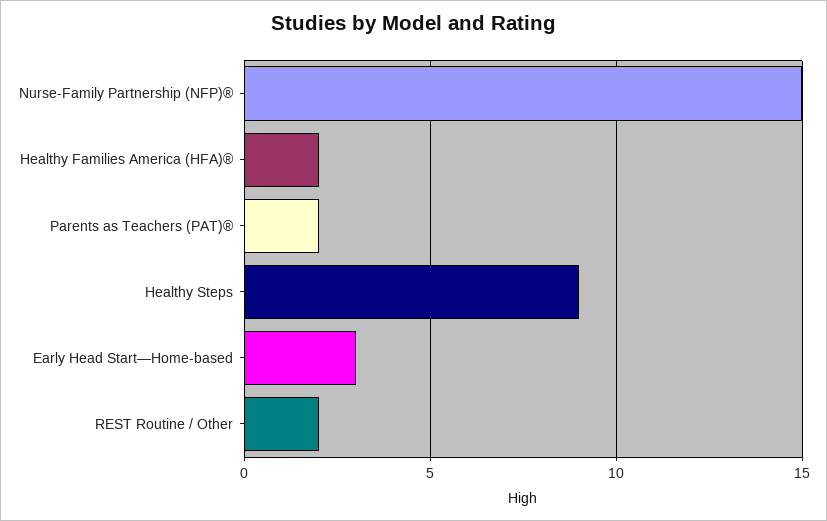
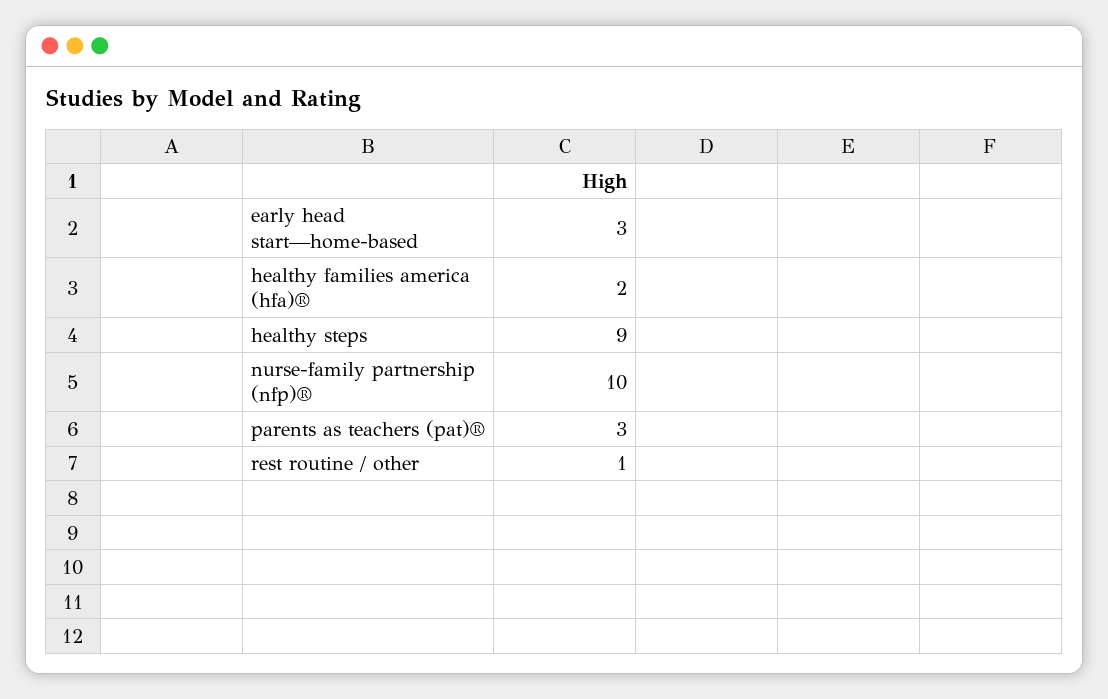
  {
-   "Nurse-Family Partnership (NFP)®": 15,
+   "Nurse-Family Partnership (NFP)®": 10,
    "Healthy Families America (HFA)®": 2,
-   "Parents as Teachers (PAT)®": 2,
+   "Parents as Teachers (PAT)®": 3,
    "Healthy Steps": 9,
    "Early Head Start—Home-based": 3,
-   "REST Routine / Other": 2
+   "REST Routine / Other": 1
  }

